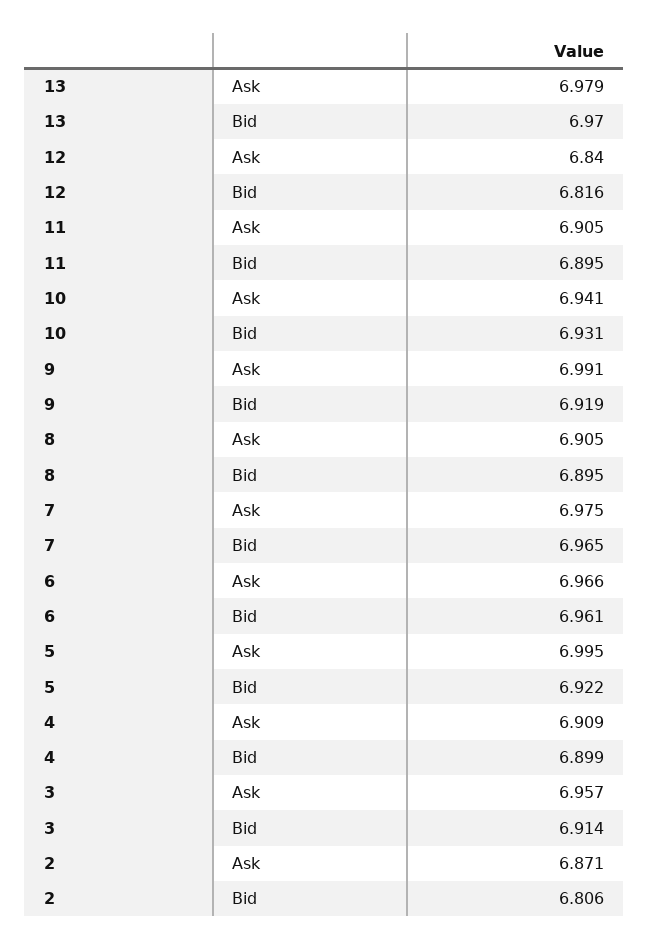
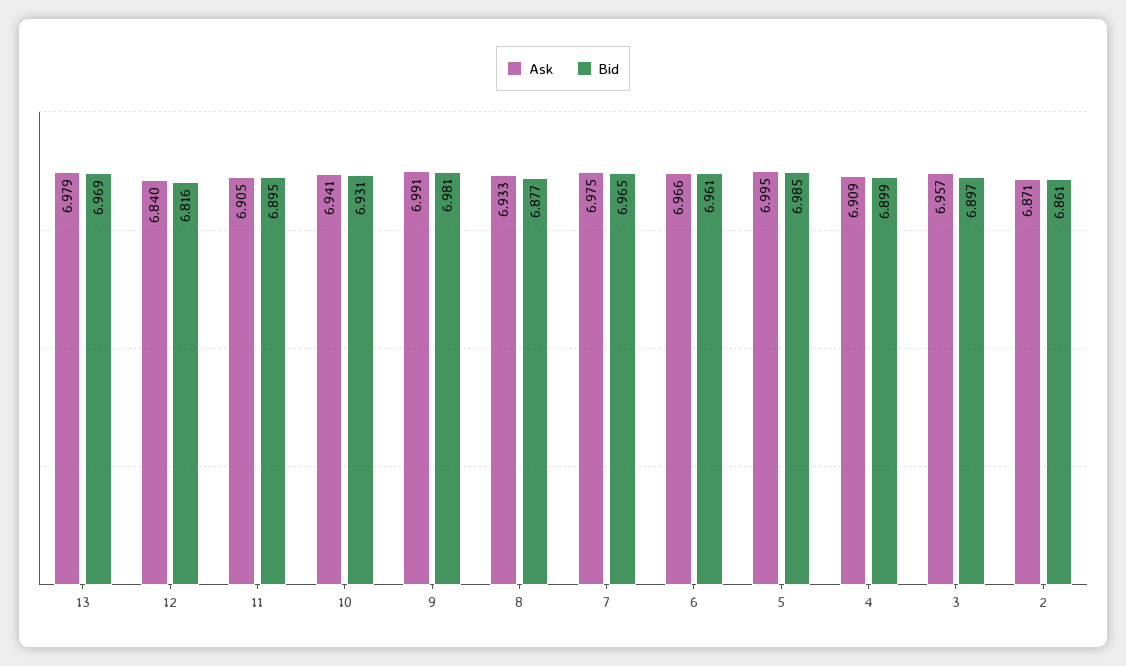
  {
    "Ask": {
      "13": 6.979,
      "12": 6.84,
      "11": 6.905,
      "10": 6.941,
      "9": 6.991,
-     "8": 6.905,
+     "8": 6.933,
      "7": 6.975,
      "6": 6.966,
      "5": 6.995,
      "4": 6.909,
      "3": 6.957,
      "2": 6.871
    },
    "Bid": {
-     "13": 6.97,
+     "13": 6.969,
      "12": 6.816,
      "11": 6.895,
      "10": 6.931,
-     "9": 6.919,
+     "9": 6.981,
-     "8": 6.895,
+     "8": 6.877,
      "7": 6.965,
      "6": 6.961,
-     "5": 6.922,
+     "5": 6.985,
      "4": 6.899,
-     "3": 6.914,
+     "3": 6.897,
-     "2": 6.806
+     "2": 6.861
    }
  }

